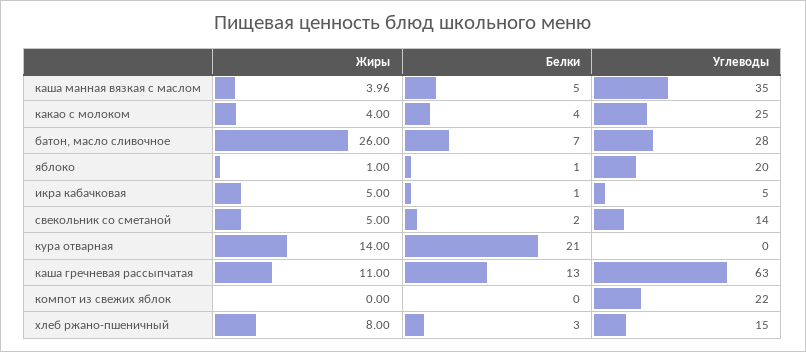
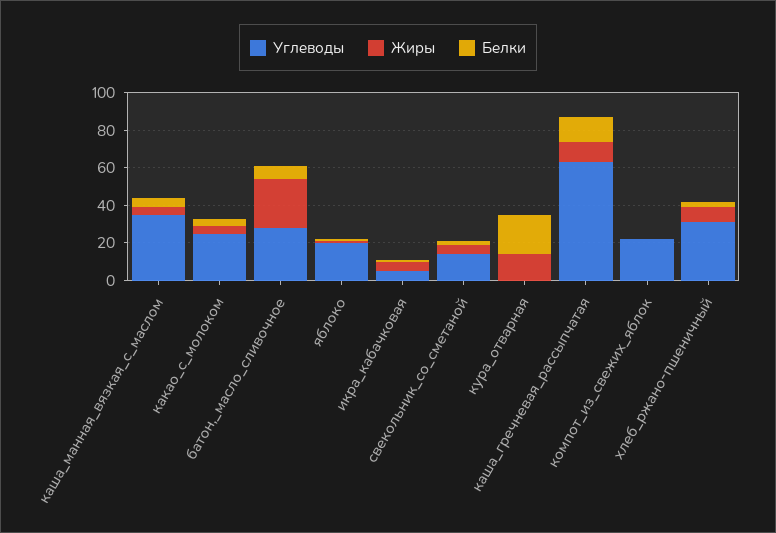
  {
    "Жиры": {
      "каша манная вязкая с маслом": 3.96,
      "какао с молоком": 4,
      "батон, масло сливочное": 26,
      "яблоко": 1,
      "икра кабачковая": 5,
      "свекольник со сметаной": 5,
      "кура отварная": 14,
      "каша гречневая рассыпчатая": 11,
      "компот из свежих яблок": 0,
      "хлеб ржано-пшеничный": 8
    },
    "Белки": {
      "каша манная вязкая с маслом": 5,
      "какао с молоком": 4,
      "батон, масло сливочное": 7,
      "яблоко": 1,
      "икра кабачковая": 1,
      "свекольник со сметаной": 2,
      "кура отварная": 21,
      "каша гречневая рассыпчатая": 13,
      "компот из свежих яблок": 0,
      "хлеб ржано-пшеничный": 3
    },
    "Углеводы": {
      "каша манная вязкая с маслом": 35,
      "какао с молоком": 25,
      "батон, масло сливочное": 28,
      "яблоко": 20,
      "икра кабачковая": 5,
      "свекольник со сметаной": 14,
      "кура отварная": 0,
      "каша гречневая рассыпчатая": 63,
      "компот из свежих яблок": 22,
-     "хлеб ржано-пшеничный": 15
+     "хлеб ржано-пшеничный": 30
    }
  }

